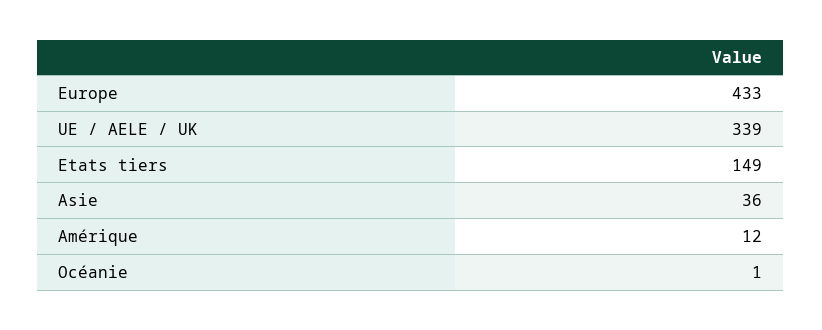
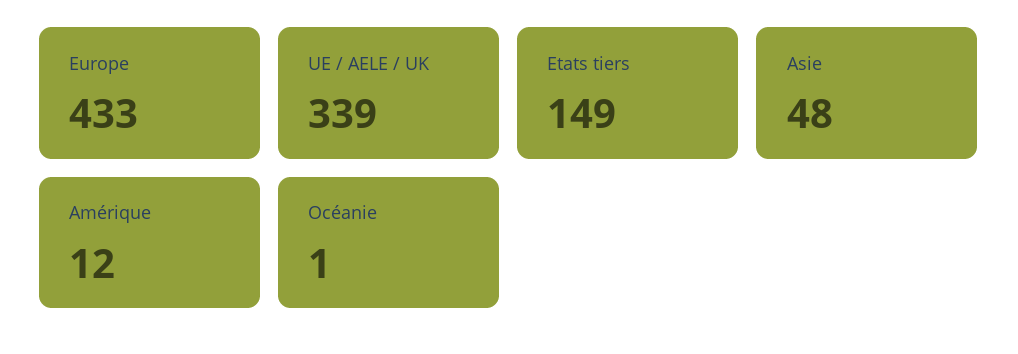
  {
    "Europe": 433,
    "UE / AELE / UK": 339,
    "Etats tiers": 149,
-   "Asie": 36,
+   "Asie": 48,
    "Amérique": 12,
    "Océanie": 1
  }

